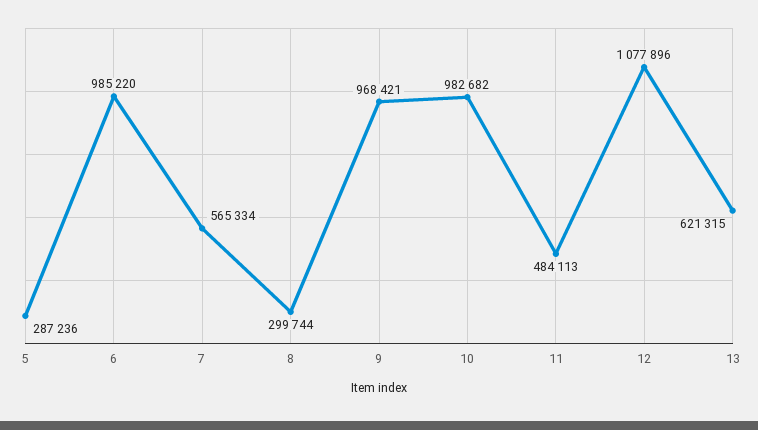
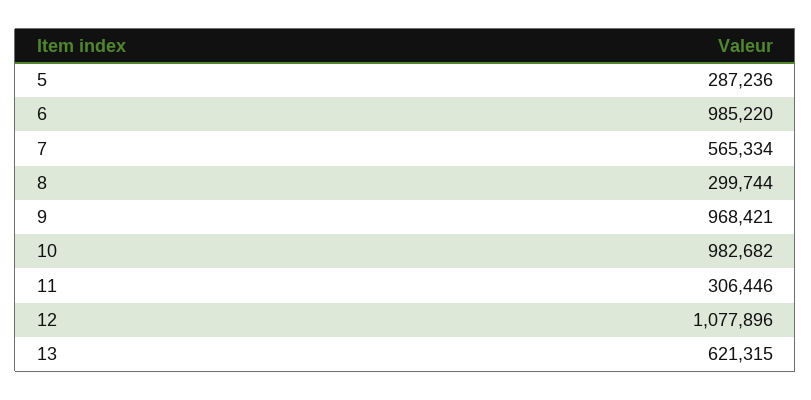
  {
    "5": 287236,
    "6": 985220,
    "7": 565334,
    "8": 299744,
    "9": 968421,
    "10": 982682,
-   "11": 484113,
+   "11": 306446,
    "12": 1077896,
    "13": 621315
  }

